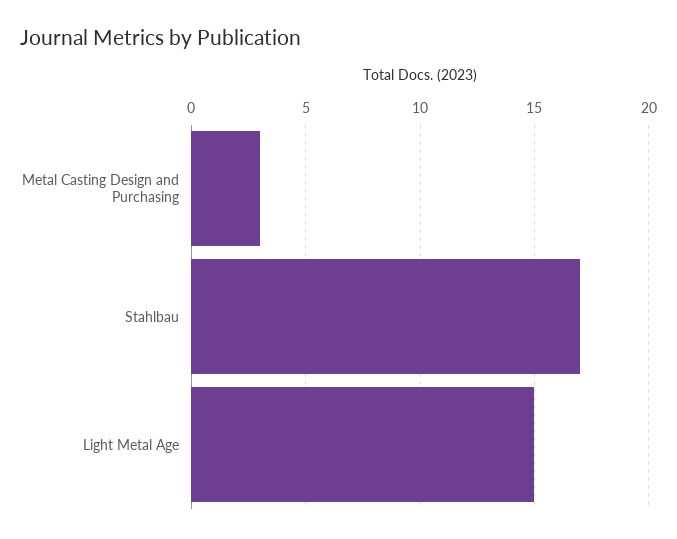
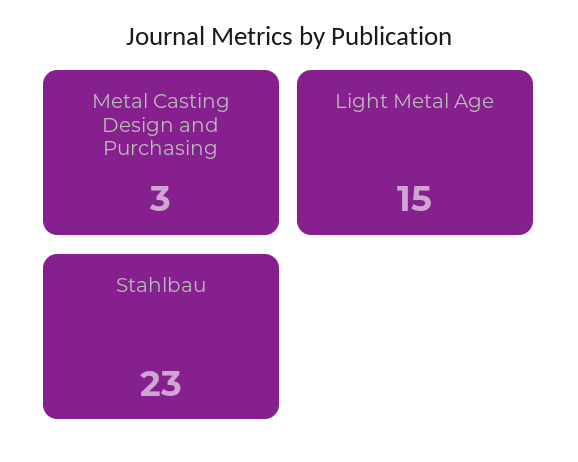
  {
    "Metal Casting Design and Purchasing": 3,
-   "Stahlbau": 17,
+   "Stahlbau": 23,
    "Light Metal Age": 15
  }

